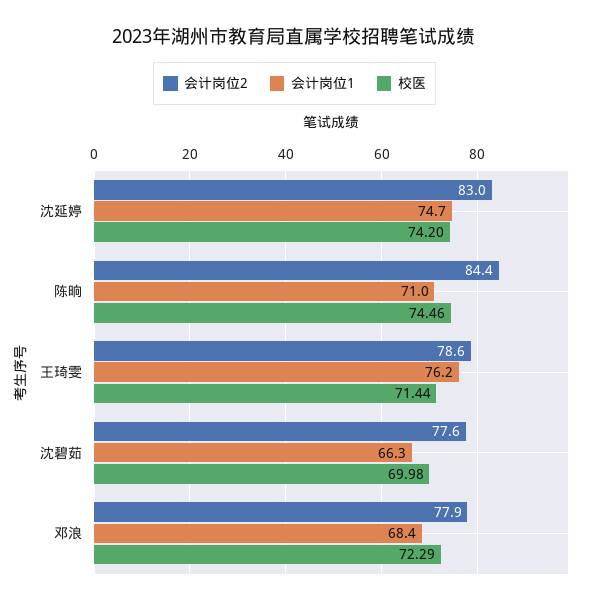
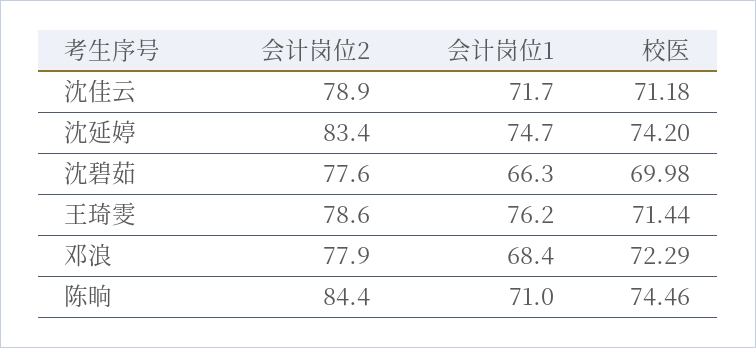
  {
    "会计岗位2": {
-     "沈延婷": 83,
+     "沈延婷": 83.4,
      "陈晌": 84.4,
      "王琦雯": 78.6,
      "沈碧茹": 77.6,
-     "邓浪": 77.9
+     "邓浪": 77.9,
+     "沈佳云": 78.9
    },
    "会计岗位1": {
      "沈延婷": 74.7,
      "陈晌": 71,
      "王琦雯": 76.2,
      "沈碧茹": 66.3,
-     "邓浪": 68.4
+     "邓浪": 68.4,
+     "沈佳云": 71.7
    },
    "校医": {
      "沈延婷": 74.2,
      "陈晌": 74.46,
      "王琦雯": 71.44,
      "沈碧茹": 69.98,
-     "邓浪": 72.29
+     "邓浪": 72.29,
+     "沈佳云": 71.18
    }
  }

